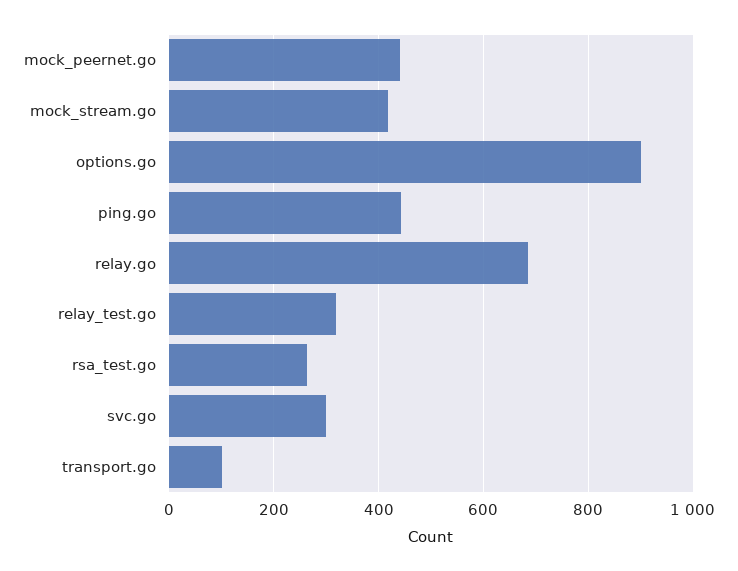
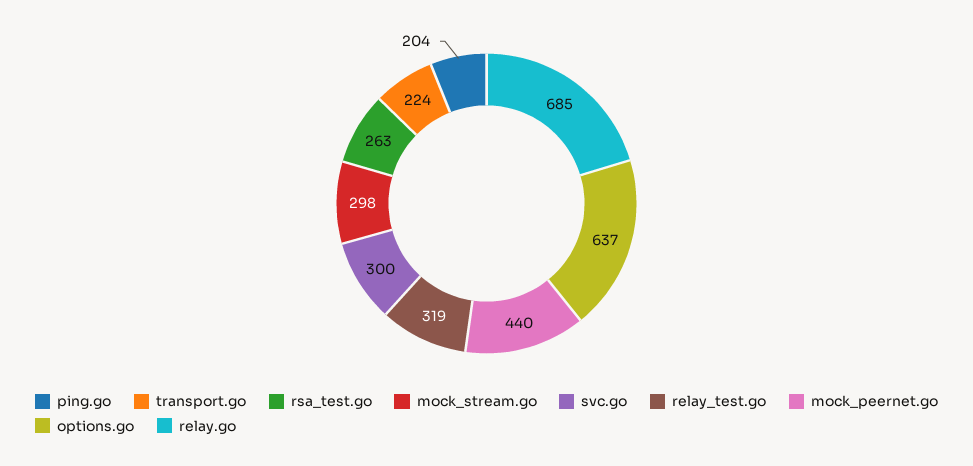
  {
    "mock_peernet.go": 440,
-   "mock_stream.go": 420,
+   "mock_stream.go": 298,
-   "options.go": 900,
+   "options.go": 637,
-   "ping.go": 440,
+   "ping.go": 204,
    "relay.go": 685,
    "relay_test.go": 319,
    "rsa_test.go": 263,
    "svc.go": 300,
-   "transport.go": 100
+   "transport.go": 224
  }

